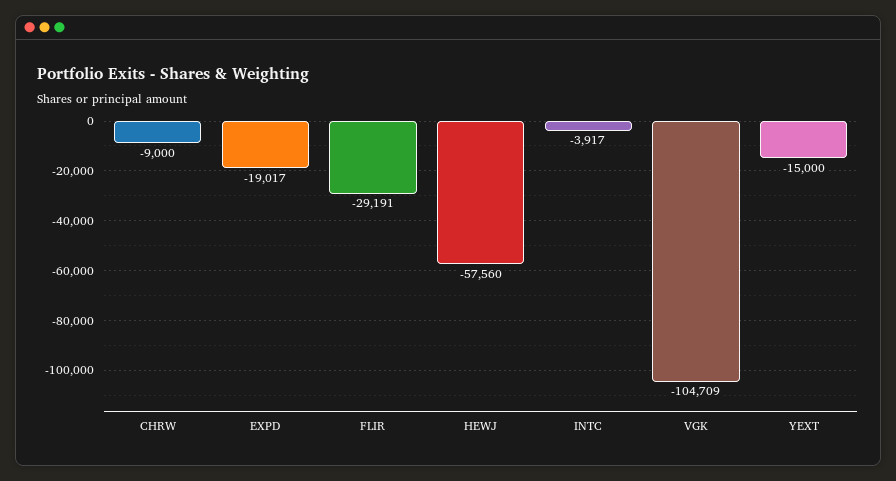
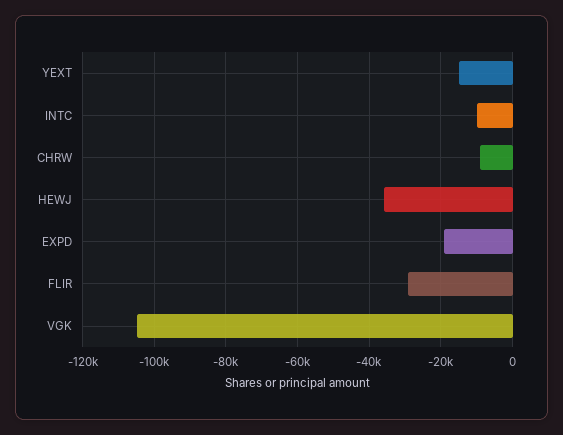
  {
    "CHRW": -9000,
    "EXPD": -19017,
    "FLIR": -29191,
-   "HEWJ": -57560,
+   "HEWJ": -36000,
-   "INTC": -3917,
+   "INTC": -10000,
    "VGK": -104709,
    "YEXT": -15000
  }

